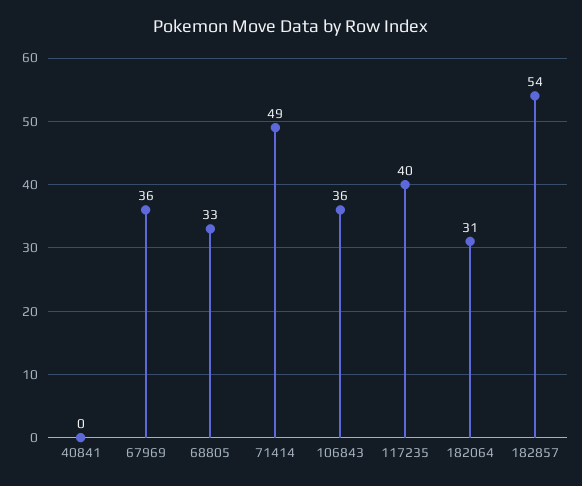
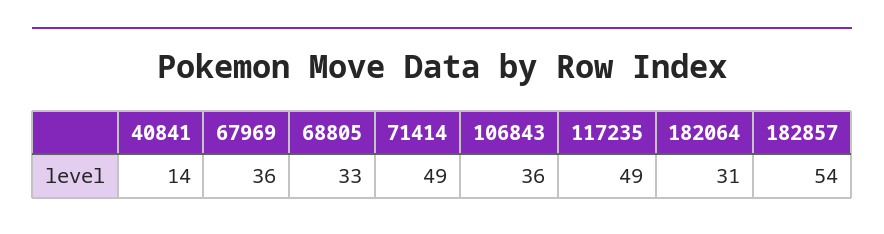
  {
-   "40841": 0,
+   "40841": 14,
    "67969": 36,
    "68805": 33,
    "71414": 49,
    "106843": 36,
-   "117235": 40,
+   "117235": 49,
    "182064": 31,
    "182857": 54
  }

